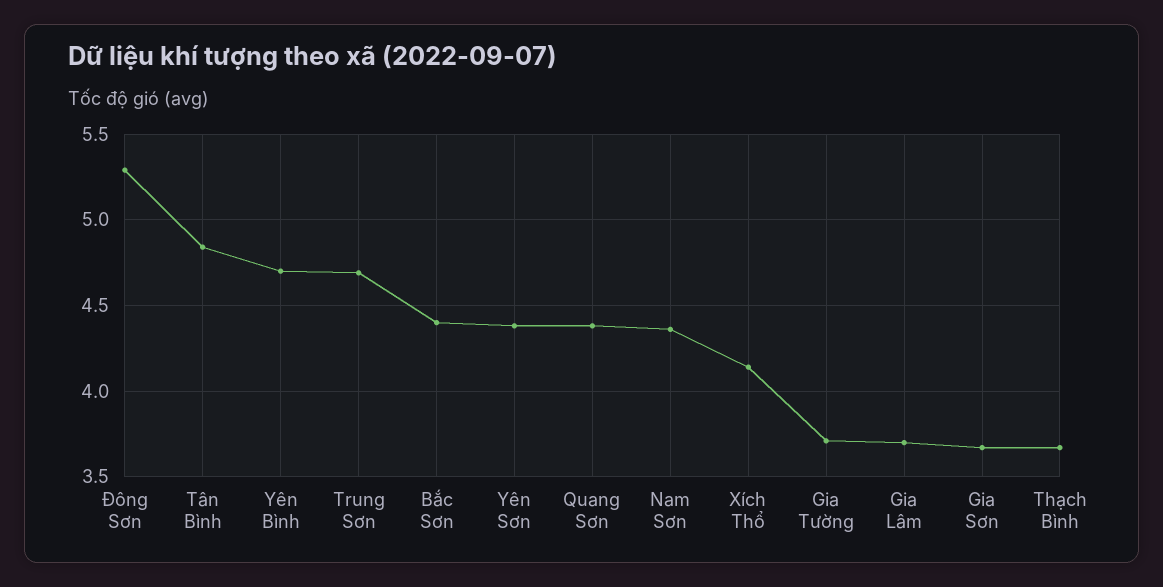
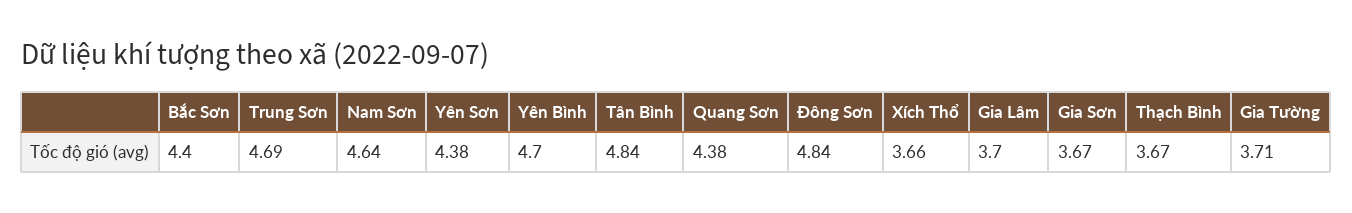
  {
-   "Đông Sơn": 5.3,
+   "Đông Sơn": 4.84,
    "Tân Bình": 4.84,
    "Yên Bình": 4.7,
    "Trung Sơn": 4.69,
    "Bắc Sơn": 4.4,
    "Yên Sơn": 4.38,
    "Quang Sơn": 4.38,
-   "Nam Sơn": 4.35,
+   "Nam Sơn": 4.64,
-   "Xích Thổ": 4.15,
+   "Xích Thổ": 3.66,
    "Gia Tường": 3.71,
    "Gia Lâm": 3.7,
    "Gia Sơn": 3.67,
    "Thạch Bình": 3.67
  }

